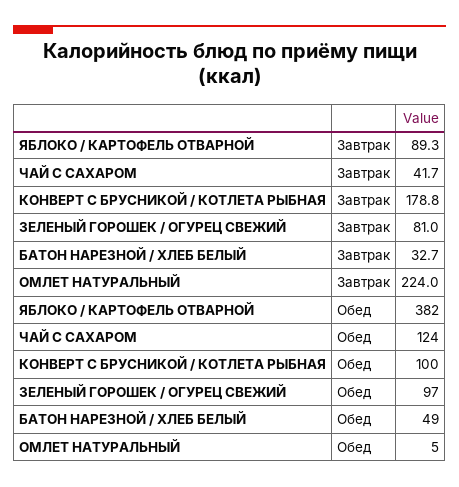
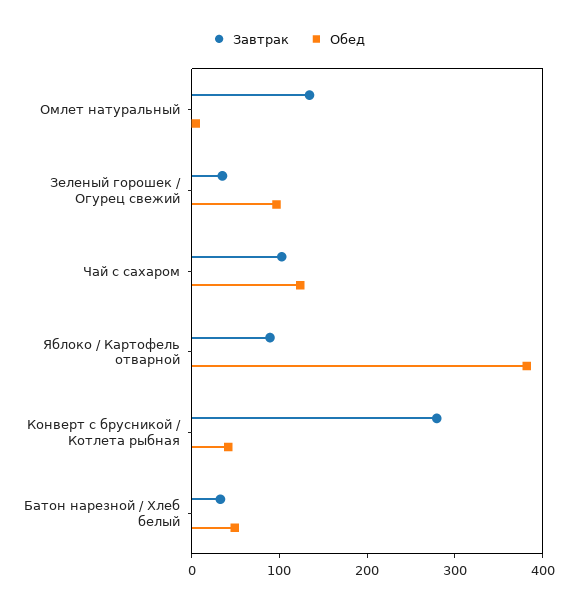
  {
    "Завтрак": {
      "ЯБЛОКО / КАРТОФЕЛЬ ОТВАРНОЙ": 89.3,
-     "ЧАЙ С САХАРОМ": 41.7,
+     "ЧАЙ С САХАРОМ": 100,
-     "КОНВЕРТ С БРУСНИКОЙ / КОТЛЕТА РЫБНАЯ": 178.8,
+     "КОНВЕРТ С БРУСНИКОЙ / КОТЛЕТА РЫБНАЯ": 280,
-     "ЗЕЛЕНЫЙ ГОРОШЕК / ОГУРЕЦ СВЕЖИЙ": 81,
+     "ЗЕЛЕНЫЙ ГОРОШЕК / ОГУРЕЦ СВЕЖИЙ": 40,
      "БАТОН НАРЕЗНОЙ / ХЛЕБ БЕЛЫЙ": 32.7,
-     "ОМЛЕТ НАТУРАЛЬНЫЙ": 224
+     "ОМЛЕТ НАТУРАЛЬНЫЙ": 140
    },
    "Обед": {
      "ЯБЛОКО / КАРТОФЕЛЬ ОТВАРНОЙ": 382,
      "ЧАЙ С САХАРОМ": 124,
-     "КОНВЕРТ С БРУСНИКОЙ / КОТЛЕТА РЫБНАЯ": 100,
+     "КОНВЕРТ С БРУСНИКОЙ / КОТЛЕТА РЫБНАЯ": 40,
      "ЗЕЛЕНЫЙ ГОРОШЕК / ОГУРЕЦ СВЕЖИЙ": 97,
      "БАТОН НАРЕЗНОЙ / ХЛЕБ БЕЛЫЙ": 49,
      "ОМЛЕТ НАТУРАЛЬНЫЙ": 5
    }
  }

